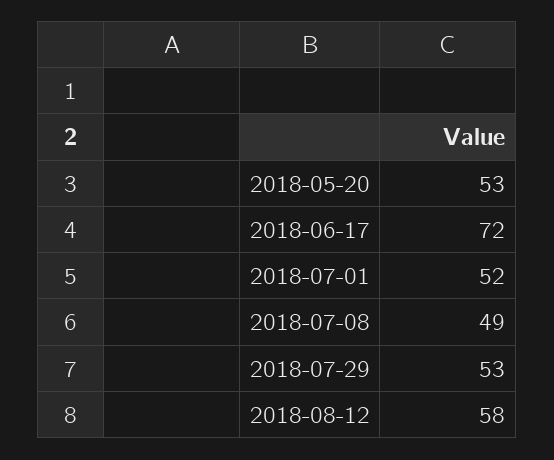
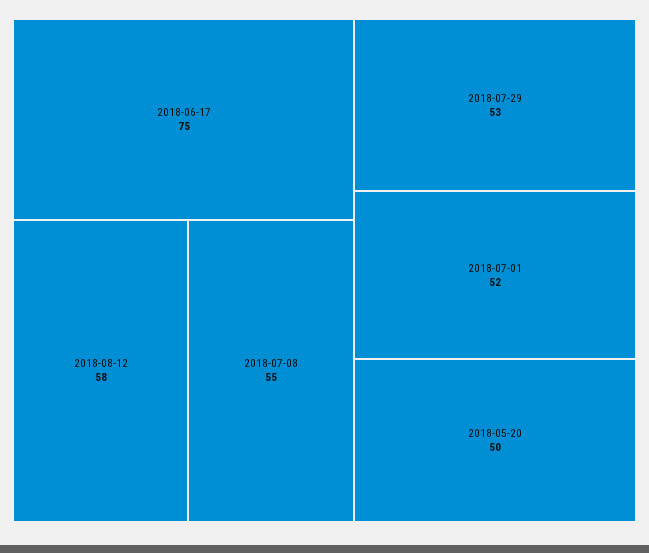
  {
-   "2018-05-20": 53,
+   "2018-05-20": 50,
-   "2018-06-17": 72,
+   "2018-06-17": 75,
    "2018-07-01": 52,
-   "2018-07-08": 49,
+   "2018-07-08": 55,
    "2018-07-29": 53,
    "2018-08-12": 58
  }

